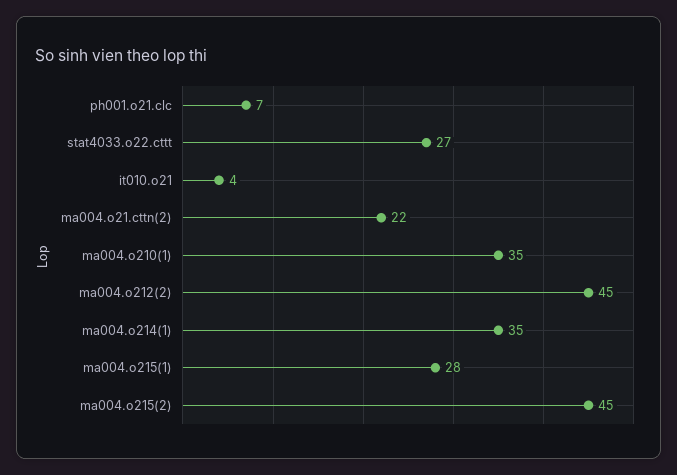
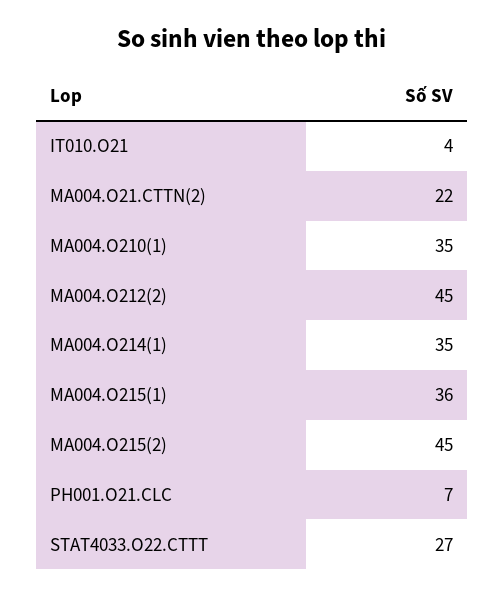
  {
    "ph001.o21.clc": 7,
    "stat4033.o22.cttt": 27,
    "it010.o21": 4,
    "ma004.o21.cttn(2)": 22,
    "ma004.o210(1)": 35,
    "ma004.o212(2)": 45,
    "ma004.o214(1)": 35,
-   "ma004.o215(1)": 28,
+   "ma004.o215(1)": 36,
    "ma004.o215(2)": 45
  }

